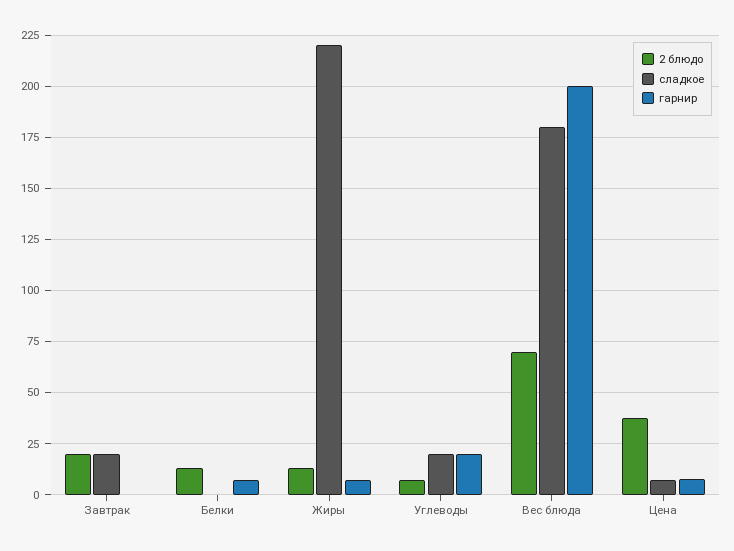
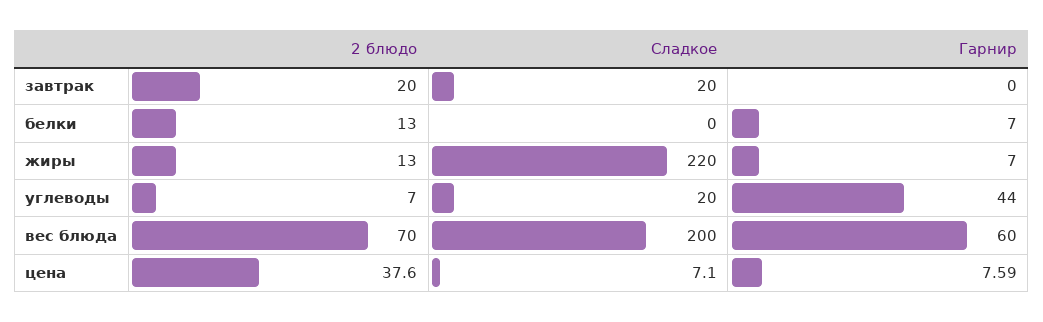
  {
    "2 блюдо": {
      "Завтрак": 20,
      "Белки": 13,
      "Жиры": 13,
      "Углеводы": 7,
      "Вес блюда": 70,
      "Цена": 37.6
    },
    "сладкое": {
      "Завтрак": 20,
      "Белки": 0,
      "Жиры": 220,
      "Углеводы": 20,
-     "Вес блюда": 180,
+     "Вес блюда": 200,
      "Цена": 7.1
    },
    "гарнир": {
      "Завтрак": 0,
      "Белки": 7,
      "Жиры": 7,
-     "Углеводы": 20,
+     "Углеводы": 44,
-     "Вес блюда": 200,
+     "Вес блюда": 60,
      "Цена": 7.59
    }
  }

